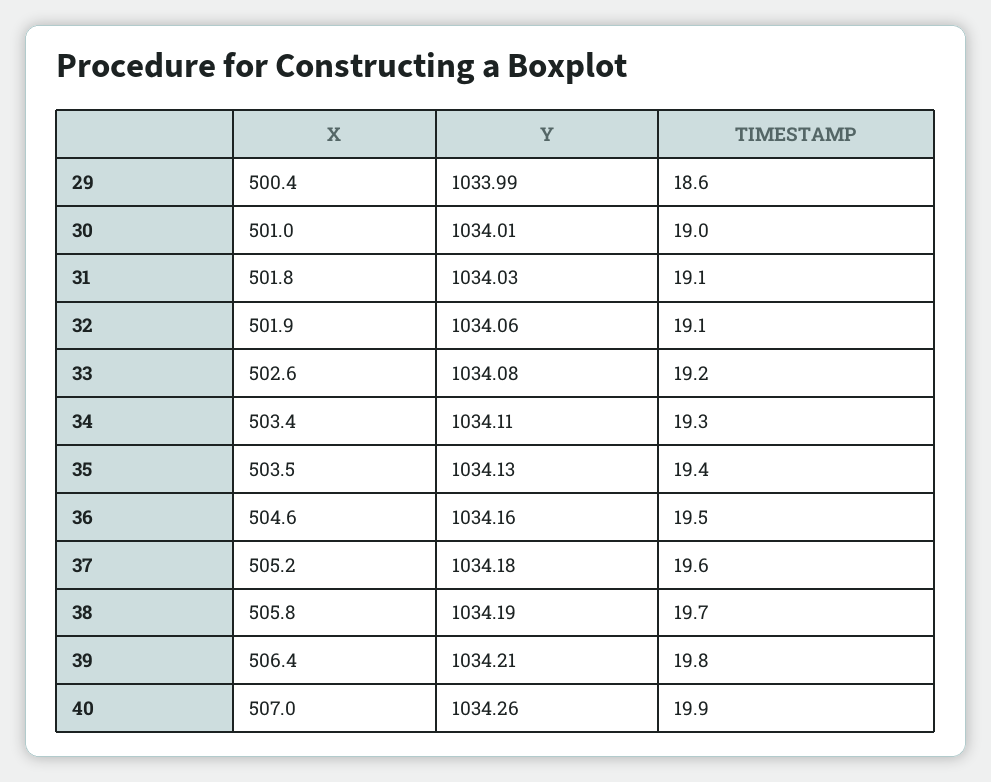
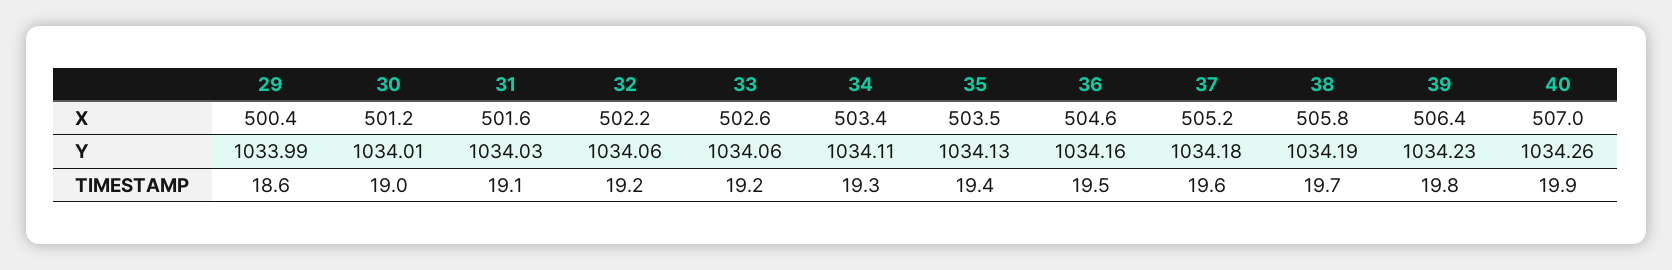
  {
    "X": {
      "29": 500.4,
-     "30": 501,
+     "30": 501.2,
-     "31": 501.8,
+     "31": 501.6,
-     "32": 501.9,
+     "32": 502.2,
      "33": 502.6,
      "34": 503.4,
      "35": 503.5,
      "36": 504.6,
      "37": 505.2,
      "38": 505.8,
      "39": 506.4,
      "40": 507
    },
    "Y": {
      "29": 1033.99,
      "30": 1034.01,
      "31": 1034.03,
      "32": 1034.06,
-     "33": 1034.08,
+     "33": 1034.06,
      "34": 1034.11,
      "35": 1034.13,
      "36": 1034.16,
      "37": 1034.18,
      "38": 1034.19,
-     "39": 1034.21,
+     "39": 1034.23,
      "40": 1034.26
    },
    "TIMESTAMP": {
      "29": 18.6,
      "30": 19,
      "31": 19.1,
-     "32": 19.1,
+     "32": 19.2,
      "33": 19.2,
      "34": 19.3,
      "35": 19.4,
      "36": 19.5,
      "37": 19.6,
      "38": 19.7,
      "39": 19.8,
      "40": 19.9
    }
  }

